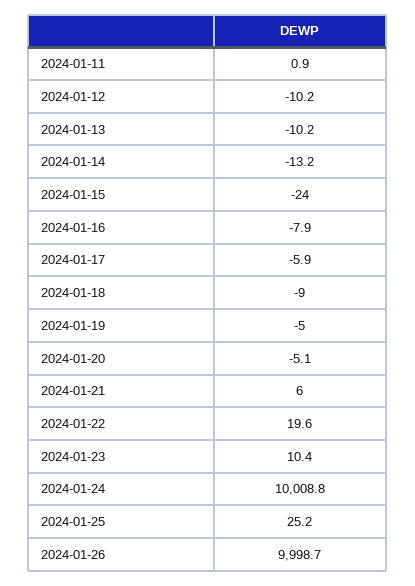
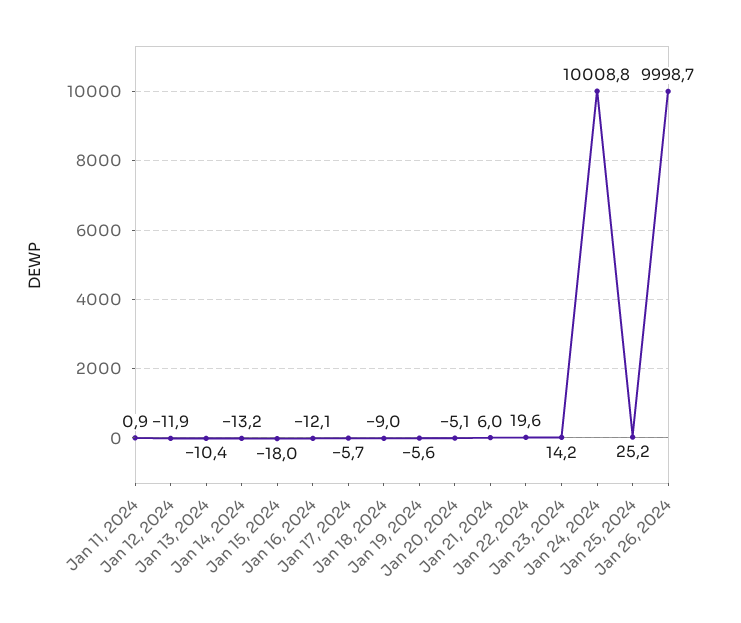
  {
    "2024-01-11": 0.9,
-   "2024-01-12": -10.2,
+   "2024-01-12": -11.9,
-   "2024-01-13": -10.2,
+   "2024-01-13": -10.4,
    "2024-01-14": -13.2,
-   "2024-01-15": -24,
+   "2024-01-15": -18,
-   "2024-01-16": -7.9,
+   "2024-01-16": -12.1,
-   "2024-01-17": -5.9,
+   "2024-01-17": -5.7,
    "2024-01-18": -9,
-   "2024-01-19": -5,
+   "2024-01-19": -5.6,
    "2024-01-20": -5.1,
    "2024-01-21": 6,
    "2024-01-22": 19.6,
-   "2024-01-23": 10.4,
+   "2024-01-23": 14.2,
    "2024-01-24": 10008.8,
    "2024-01-25": 25.2,
    "2024-01-26": 9998.7
  }

